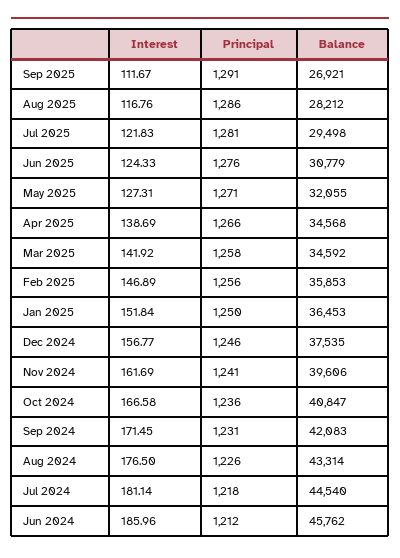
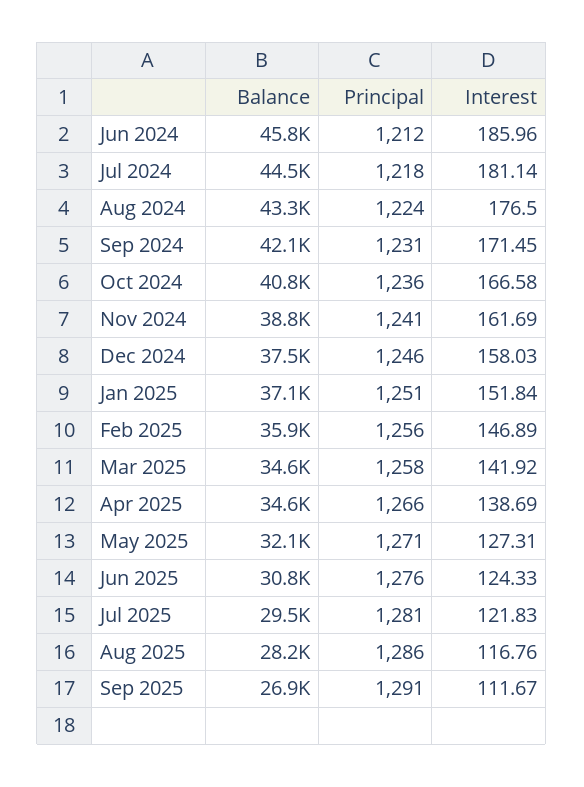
  {
    "Interest": {
      "Sep 2025": 111.67,
      "Aug 2025": 116.76,
      "Jul 2025": 121.83,
      "Jun 2025": 124.33,
      "May 2025": 127.31,
      "Apr 2025": 138.69,
      "Mar 2025": 141.92,
      "Feb 2025": 146.89,
      "Jan 2025": 151.84,
-     "Dec 2024": 156.77,
+     "Dec 2024": 158.03,
      "Nov 2024": 161.69,
      "Oct 2024": 166.58,
      "Sep 2024": 171.45,
      "Aug 2024": 176.5,
      "Jul 2024": 181.14,
      "Jun 2024": 185.96
    },
    "Principal": {
      "Sep 2025": 1291,
      "Aug 2025": 1286,
      "Jul 2025": 1281,
      "Jun 2025": 1276,
      "May 2025": 1271,
      "Apr 2025": 1266,
      "Mar 2025": 1258,
      "Feb 2025": 1256,
-     "Jan 2025": 1250,
+     "Jan 2025": 1251,
      "Dec 2024": 1246,
      "Nov 2024": 1241,
      "Oct 2024": 1236,
      "Sep 2024": 1231,
-     "Aug 2024": 1226,
+     "Aug 2024": 1224,
      "Jul 2024": 1218,
      "Jun 2024": 1212
    },
    "Balance": {
      "Sep 2025": 26921,
      "Aug 2025": 28212,
      "Jul 2025": 29498,
      "Jun 2025": 30779,
      "May 2025": 32055,
      "Apr 2025": 34568,
      "Mar 2025": 34592,
      "Feb 2025": 35853,
-     "Jan 2025": 36453,
+     "Jan 2025": 37100,
      "Dec 2024": 37535,
-     "Nov 2024": 39606,
+     "Nov 2024": 38800,
      "Oct 2024": 40847,
      "Sep 2024": 42083,
      "Aug 2024": 43314,
      "Jul 2024": 44540,
      "Jun 2024": 45762
    }
  }

